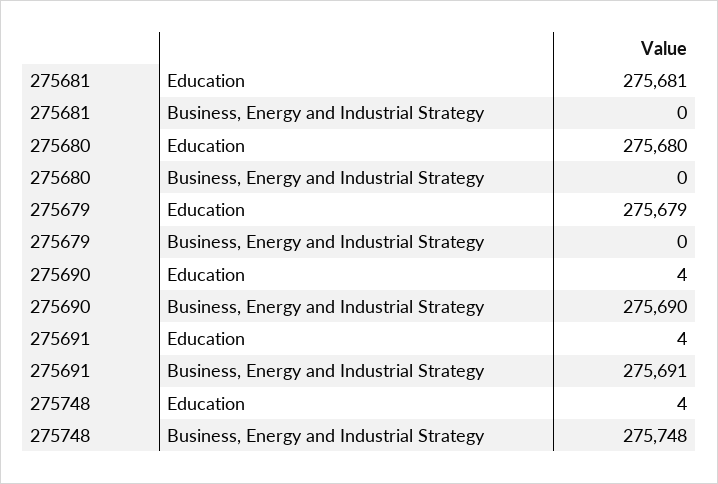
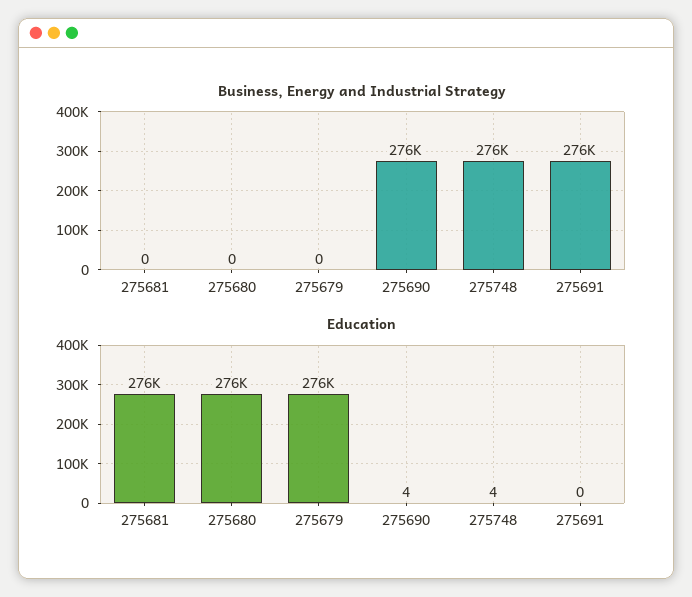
  {
    "Education": {
      "275681": 275681,
      "275680": 275680,
      "275679": 275679,
      "275690": 4,
-     "275691": 4,
+     "275691": 0,
      "275748": 4
    },
    "Business, Energy and Industrial Strategy": {
      "275681": 0,
      "275680": 0,
      "275679": 0,
      "275690": 275690,
      "275691": 275691,
      "275748": 275748
    }
  }

